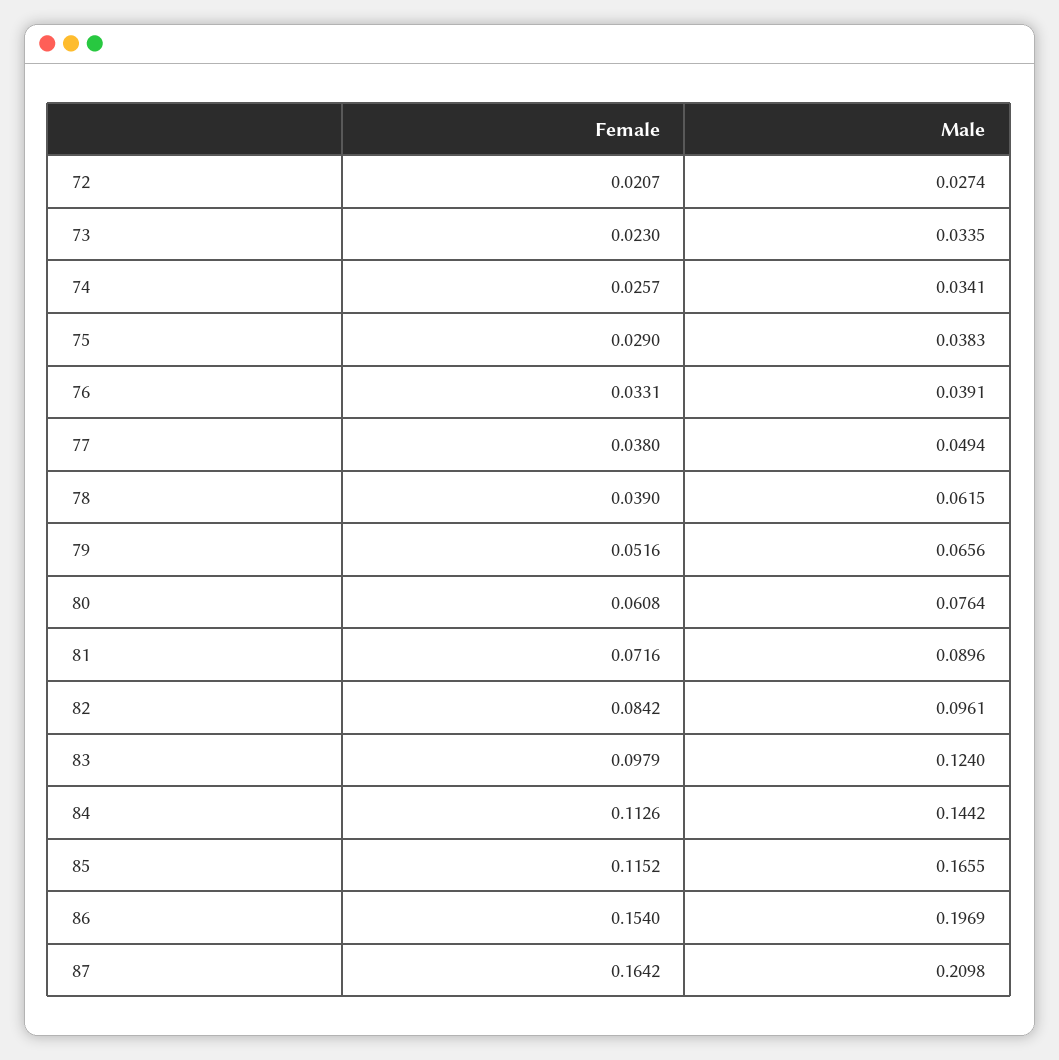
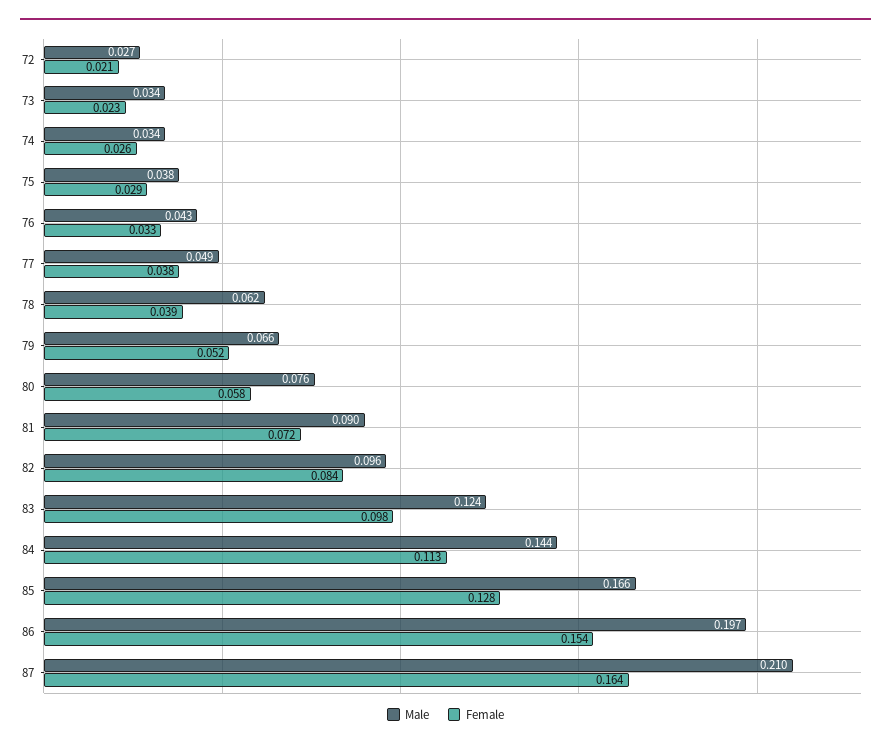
  {
    "Female": {
      "72": 0.0207,
      "73": 0.023,
      "74": 0.0257,
      "75": 0.029,
      "76": 0.0331,
      "77": 0.038,
      "78": 0.039,
      "79": 0.0516,
-     "80": 0.0608,
+     "80": 0.058,
      "81": 0.0716,
      "82": 0.0842,
      "83": 0.0979,
      "84": 0.1126,
-     "85": 0.1152,
+     "85": 0.128,
      "86": 0.154,
      "87": 0.1642
    },
    "Male": {
      "72": 0.0274,
      "73": 0.0335,
      "74": 0.0341,
      "75": 0.0383,
-     "76": 0.0391,
+     "76": 0.043,
      "77": 0.0494,
      "78": 0.0615,
      "79": 0.0656,
      "80": 0.0764,
      "81": 0.0896,
      "82": 0.0961,
      "83": 0.124,
      "84": 0.1442,
      "85": 0.1655,
      "86": 0.1969,
      "87": 0.2098
    }
  }

